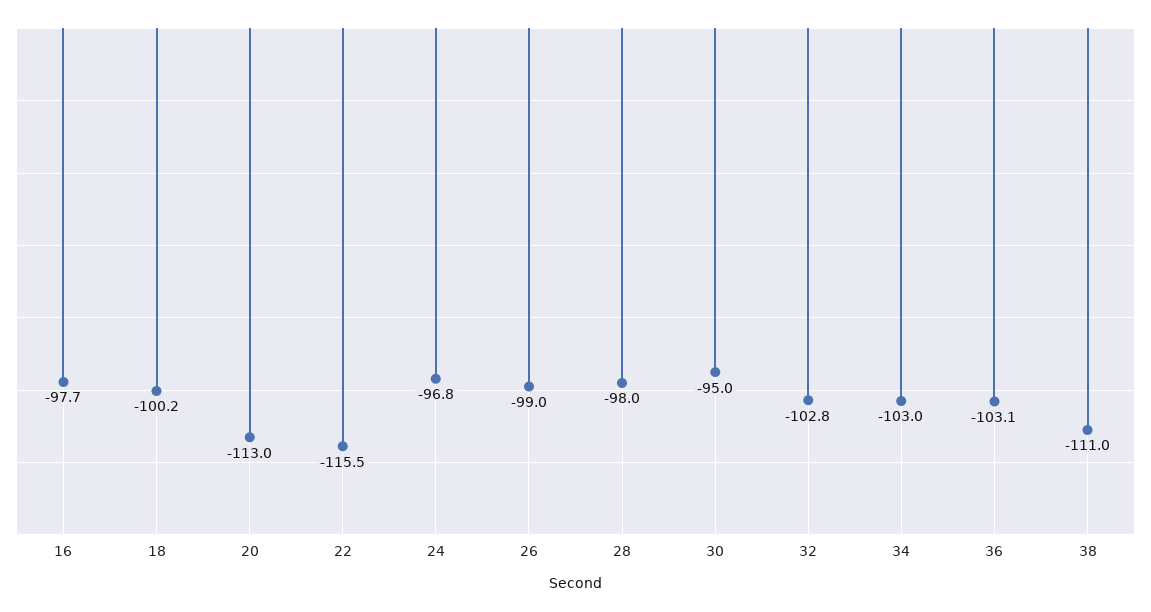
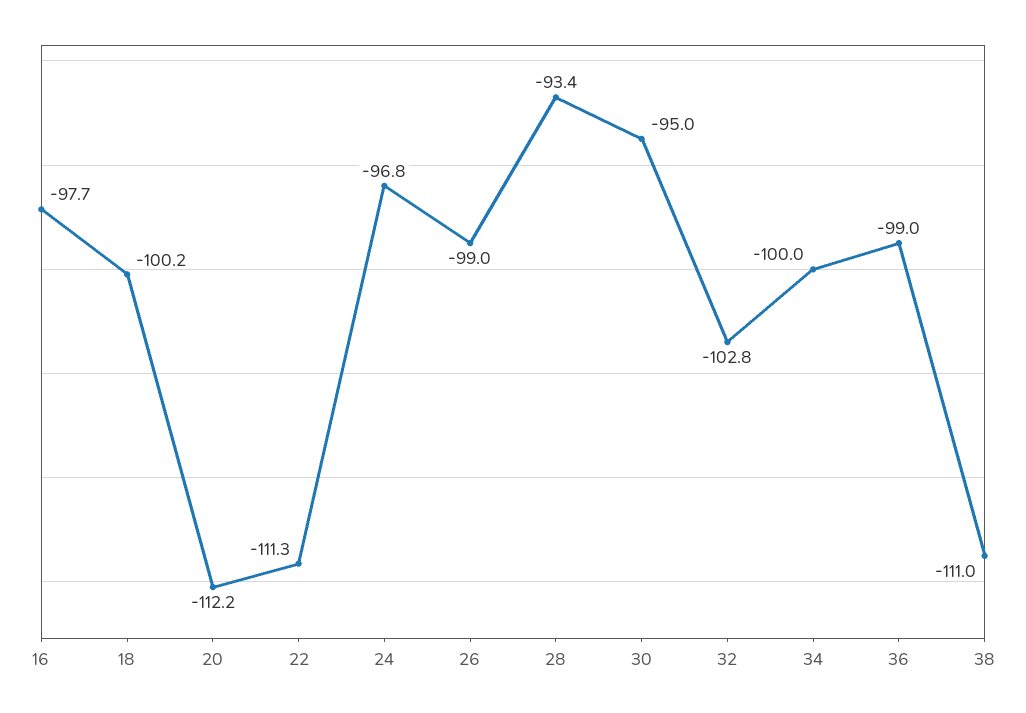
  {
    "16": -97.7,
    "18": -100.2,
-   "20": -113,
+   "20": -112.2,
-   "22": -115.5,
+   "22": -111.3,
    "24": -96.8,
    "26": -99,
-   "28": -98,
+   "28": -93.4,
    "30": -95,
    "32": -102.8,
-   "34": -103,
+   "34": -100,
-   "36": -103.1,
+   "36": -99,
    "38": -111
  }

